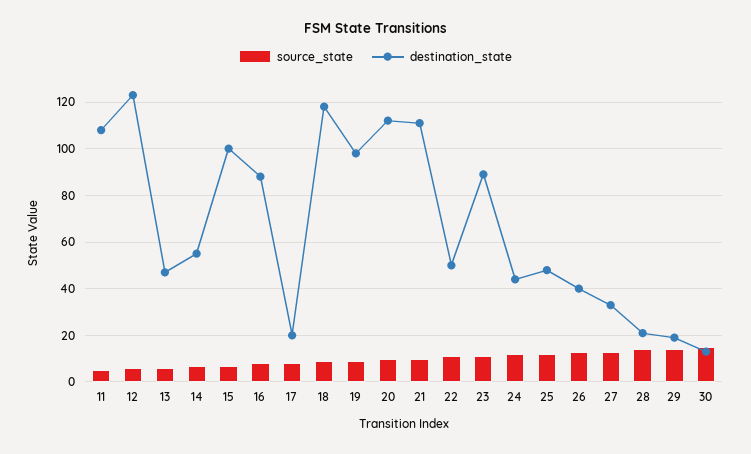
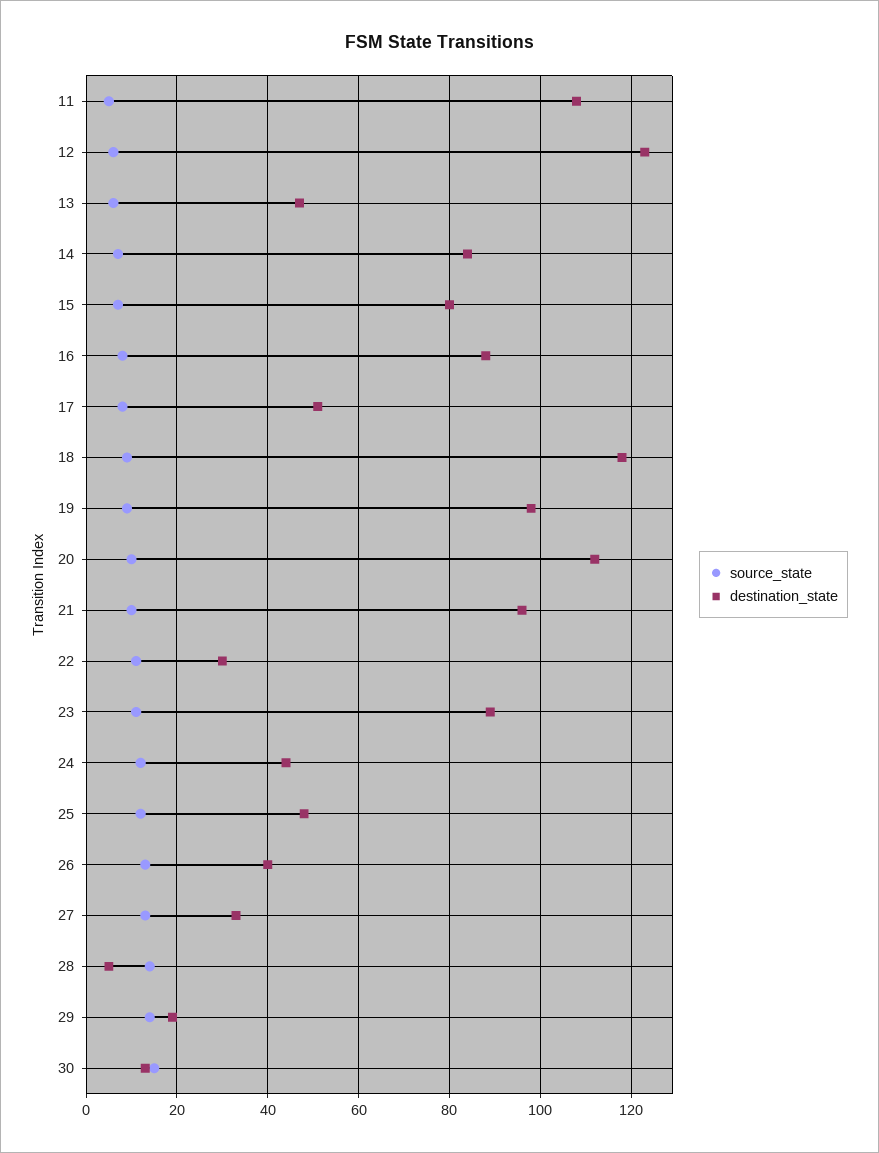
  {
    "source_state": {
      "11": 5,
      "12": 5,
      "13": 5,
      "14": 5,
      "15": 5,
      "16": 10,
      "17": 10,
      "18": 10,
      "19": 10,
      "20": 10,
      "21": 10,
      "22": 10,
      "23": 10,
      "24": 10,
      "25": 10,
      "26": 15,
      "27": 15,
      "28": 15,
      "29": 15,
      "30": 15
    },
    "destination_state": {
      "11": 110,
      "12": 125,
      "13": 45,
-     "14": 55,
+     "14": 85,
-     "15": 100,
+     "15": 80,
      "16": 90,
-     "17": 20,
+     "17": 50,
      "18": 120,
      "19": 100,
      "20": 110,
-     "21": 110,
+     "21": 95,
-     "22": 50,
+     "22": 30,
      "23": 90,
      "24": 45,
      "25": 50,
      "26": 40,
      "27": 35,
-     "28": 20,
+     "28": 5,
      "29": 20,
      "30": 15
    }
  }

